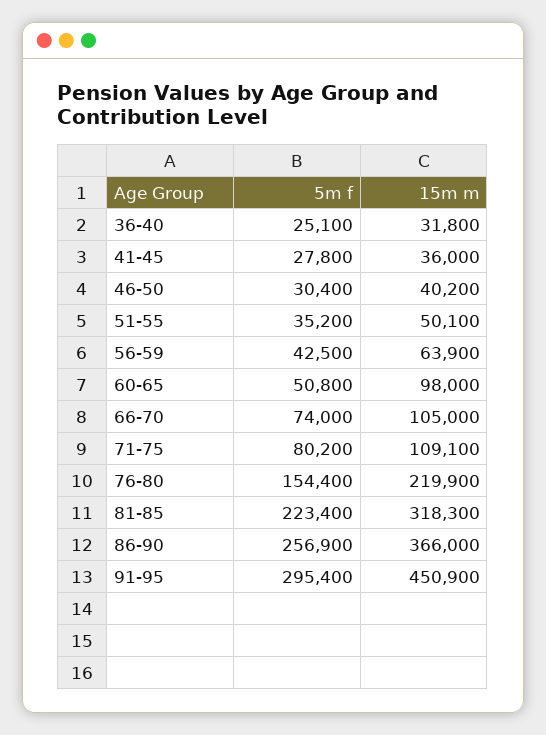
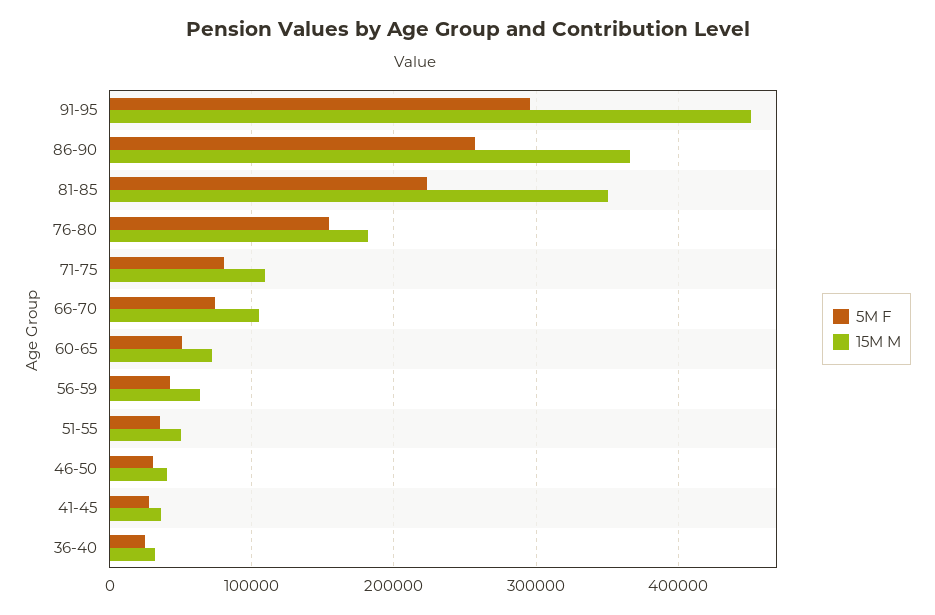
  {
    "5m f": {
      "36-40": 25100,
      "41-45": 27800,
      "46-50": 30400,
      "51-55": 35200,
      "56-59": 42500,
      "60-65": 50800,
      "66-70": 74000,
      "71-75": 80200,
      "76-80": 154400,
      "81-85": 223400,
      "86-90": 256900,
      "91-95": 295400
    },
    "15m m": {
      "36-40": 31800,
      "41-45": 36000,
      "46-50": 40200,
      "51-55": 50100,
      "56-59": 63900,
-     "60-65": 98000,
+     "60-65": 70000,
      "66-70": 105000,
      "71-75": 109100,
-     "76-80": 219900,
+     "76-80": 180000,
-     "81-85": 318300,
+     "81-85": 350000,
      "86-90": 366000,
      "91-95": 450900
    }
  }

